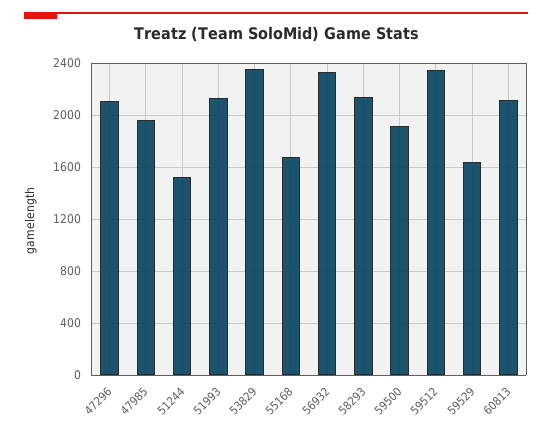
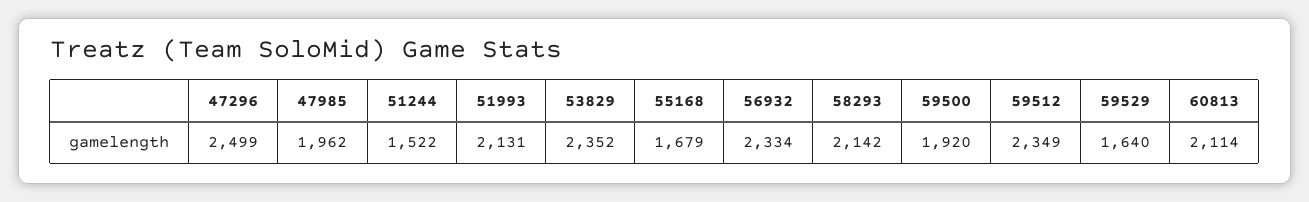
  {
-   "47296": 2100,
+   "47296": 2499,
    "47985": 1962,
    "51244": 1522,
    "51993": 2131,
    "53829": 2352,
    "55168": 1679,
    "56932": 2334,
    "58293": 2142,
    "59500": 1920,
    "59512": 2349,
    "59529": 1640,
    "60813": 2114
  }

